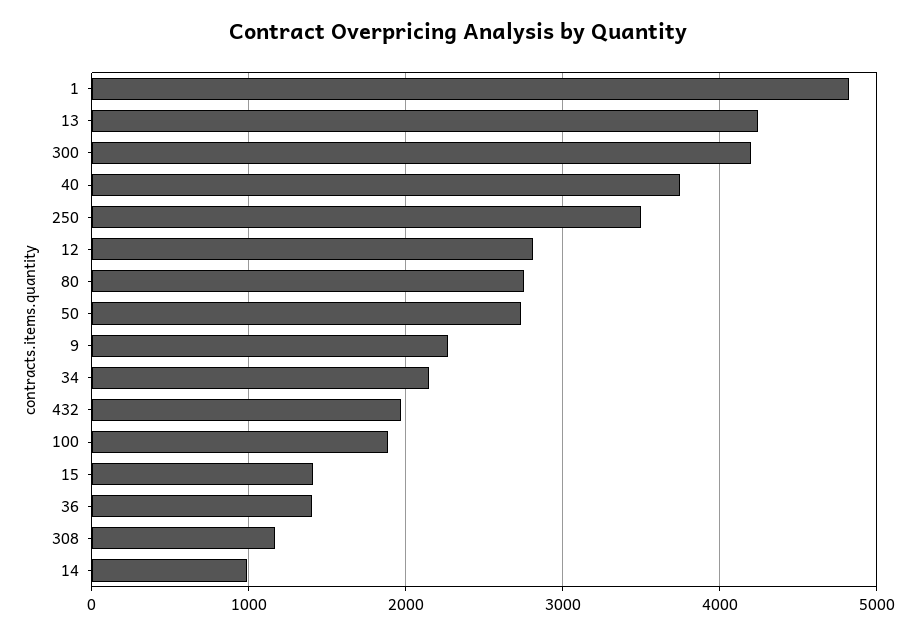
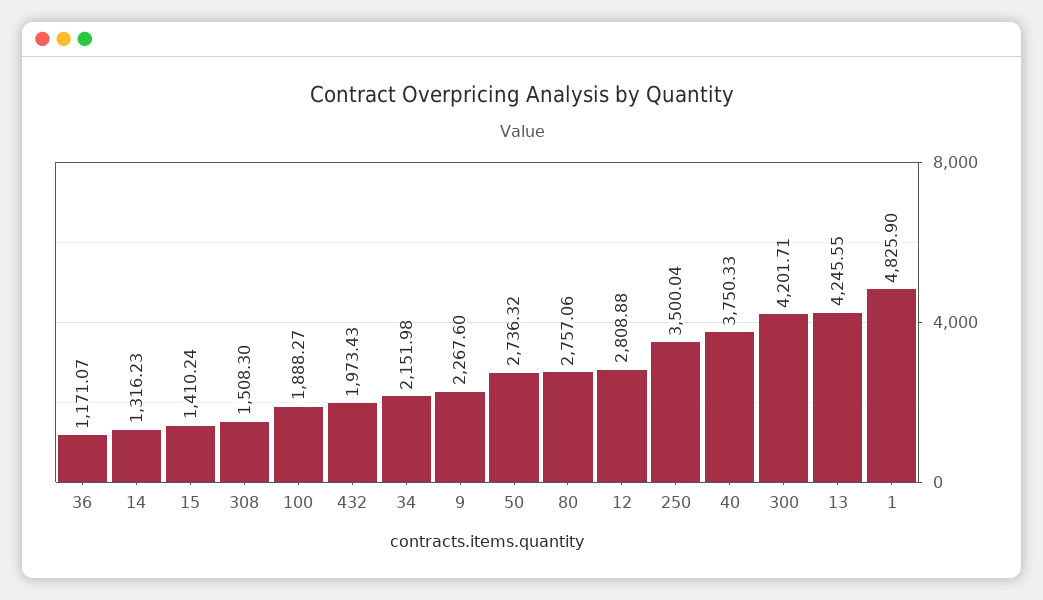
  {
    "1": 4825.9,
    "13": 4245.55,
    "300": 4201.71,
    "40": 3750.33,
    "250": 3500.04,
    "12": 2808.88,
    "80": 2757.06,
    "50": 2736.32,
    "9": 2267.6,
    "34": 2151.98,
    "432": 1973.43,
    "100": 1888.27,
    "15": 1410.24,
-   "36": 1400,
+   "36": 1171.07,
-   "308": 1200,
+   "308": 1508.3,
-   "14": 1000
+   "14": 1316.23
  }

